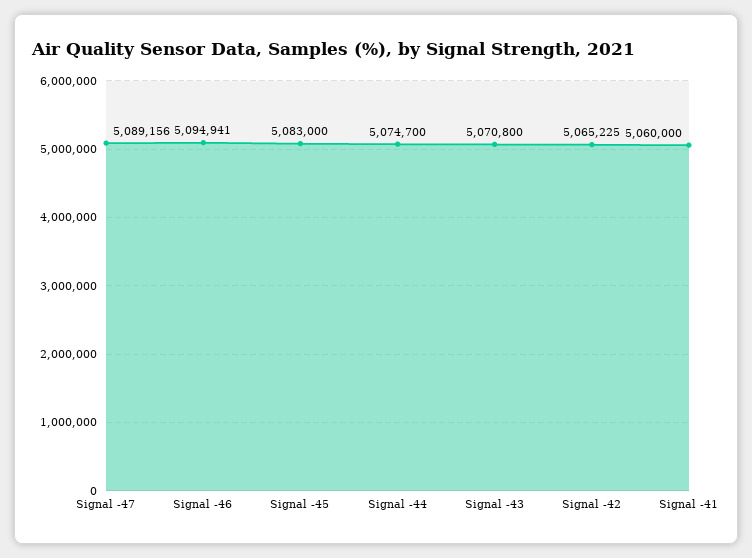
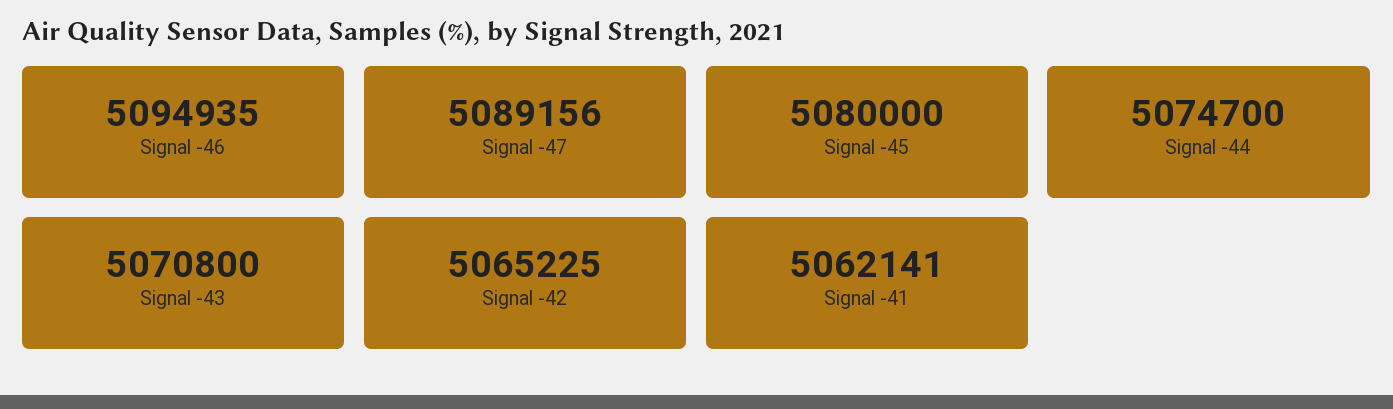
  {
    "Signal -47": 5089156,
-   "Signal -46": 5094941,
+   "Signal -46": 5094935,
-   "Signal -45": 5083000,
+   "Signal -45": 5080000,
    "Signal -44": 5074700,
    "Signal -43": 5070800,
    "Signal -42": 5065225,
-   "Signal -41": 5060000
+   "Signal -41": 5062141
  }

